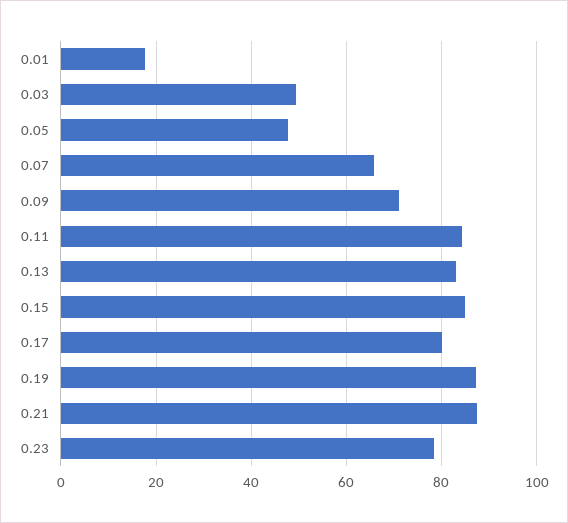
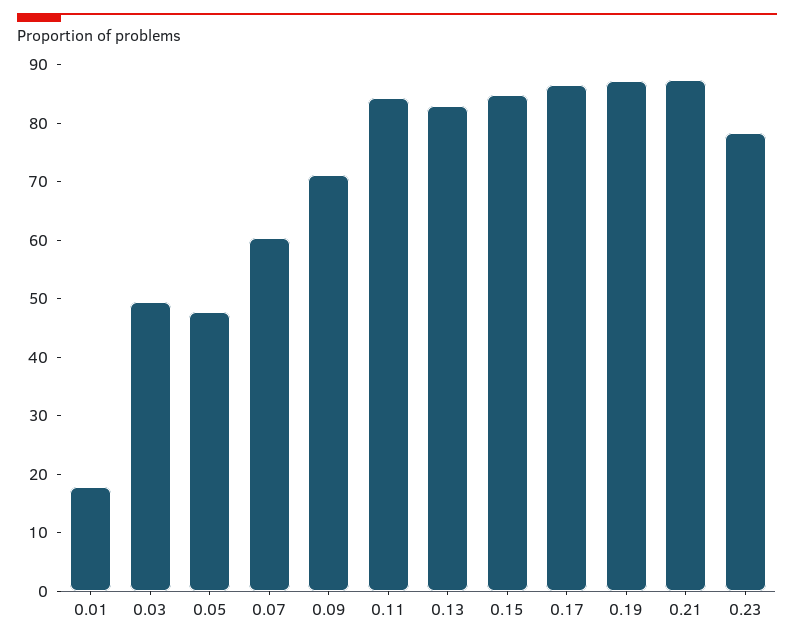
  {
    "0.01": 18,
    "0.03": 50,
    "0.05": 48,
-   "0.07": 66,
+   "0.07": 60,
    "0.09": 72,
    "0.11": 84,
    "0.13": 84,
    "0.15": 84,
-   "0.17": 80,
+   "0.17": 86,
    "0.19": 88,
    "0.21": 88,
    "0.23": 78
  }

